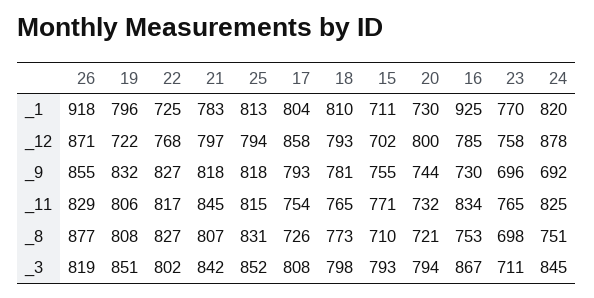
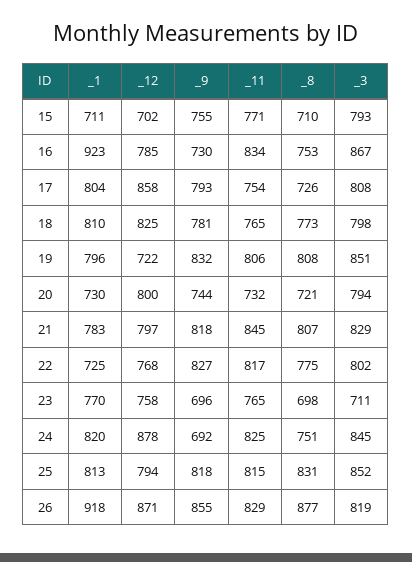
  {
    "26": {
      "_1": 918,
      "_12": 871,
      "_9": 855,
      "_11": 829,
      "_8": 877,
      "_3": 819
    },
    "19": {
      "_1": 796,
      "_12": 722,
      "_9": 832,
      "_11": 806,
      "_8": 808,
      "_3": 851
    },
    "22": {
      "_1": 725,
      "_12": 768,
      "_9": 827,
      "_11": 817,
-     "_8": 827,
+     "_8": 775,
      "_3": 802
    },
    "21": {
      "_1": 783,
      "_12": 797,
      "_9": 818,
      "_11": 845,
      "_8": 807,
-     "_3": 842
+     "_3": 829
    },
    "25": {
      "_1": 813,
      "_12": 794,
      "_9": 818,
      "_11": 815,
      "_8": 831,
      "_3": 852
    },
    "17": {
      "_1": 804,
      "_12": 858,
      "_9": 793,
      "_11": 754,
      "_8": 726,
      "_3": 808
    },
    "18": {
      "_1": 810,
-     "_12": 793,
+     "_12": 825,
      "_9": 781,
      "_11": 765,
      "_8": 773,
      "_3": 798
    },
    "15": {
      "_1": 711,
      "_12": 702,
      "_9": 755,
      "_11": 771,
      "_8": 710,
      "_3": 793
    },
    "20": {
      "_1": 730,
      "_12": 800,
      "_9": 744,
      "_11": 732,
      "_8": 721,
      "_3": 794
    },
    "16": {
-     "_1": 925,
+     "_1": 923,
      "_12": 785,
      "_9": 730,
      "_11": 834,
      "_8": 753,
      "_3": 867
    },
    "23": {
      "_1": 770,
      "_12": 758,
      "_9": 696,
      "_11": 765,
      "_8": 698,
      "_3": 711
    },
    "24": {
      "_1": 820,
      "_12": 878,
      "_9": 692,
      "_11": 825,
      "_8": 751,
      "_3": 845
    }
  }

